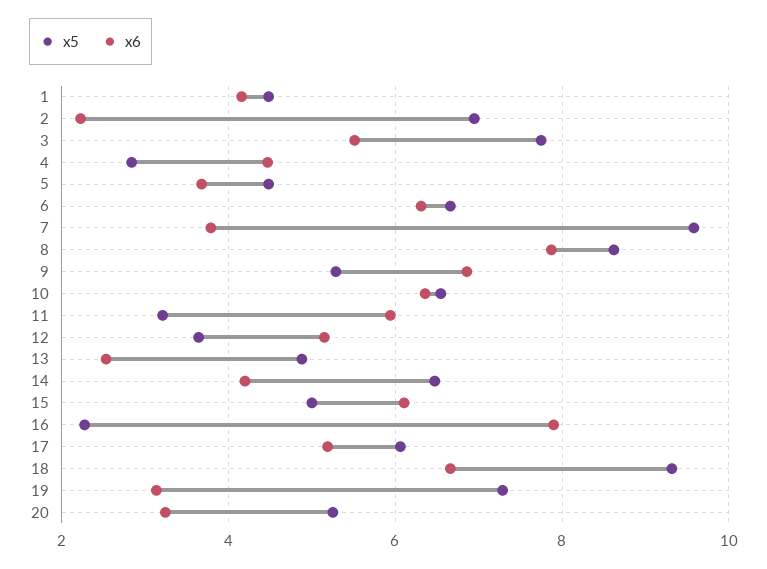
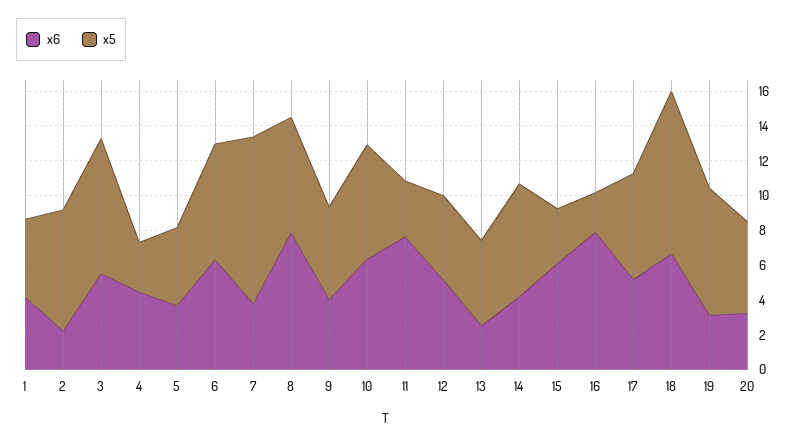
  {
    "x5": {
      "1": 4.4,
      "2": 7,
      "3": 7.8,
      "4": 2.8,
      "5": 4.4,
      "6": 6.6,
      "7": 9.6,
-     "8": 8.6,
+     "8": 6.5,
      "9": 5.2,
      "10": 6.6,
      "11": 3.2,
-     "12": 3.6,
+     "12": 5,
      "13": 4.8,
      "14": 6.4,
-     "15": 5,
+     "15": 3,
      "16": 2.2,
      "17": 6,
      "18": 9.4,
      "19": 7.2,
      "20": 5.2
    },
    "x6": {
      "1": 4.2,
      "2": 2.2,
      "3": 5.6,
      "4": 4.4,
      "5": 3.6,
      "6": 6.4,
      "7": 3.8,
      "8": 7.8,
-     "9": 6.8,
+     "9": 4,
      "10": 6.4,
-     "11": 6,
+     "11": 7.5,
      "12": 5.2,
      "13": 2.6,
      "14": 4.2,
      "15": 6.2,
      "16": 7.8,
      "17": 5.2,
      "18": 6.6,
      "19": 3.2,
      "20": 3.2
    }
  }

